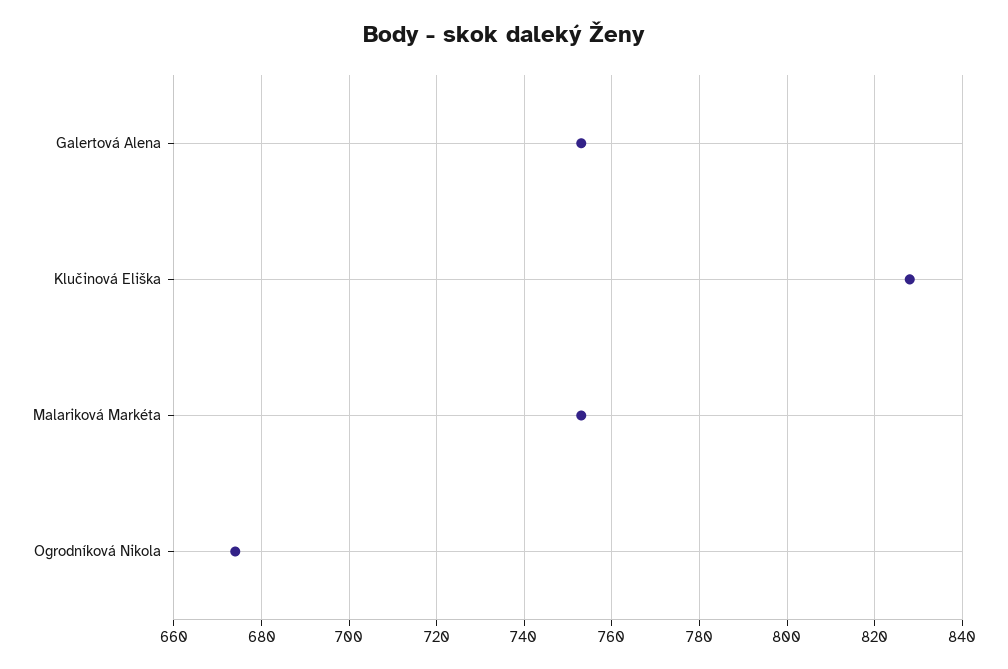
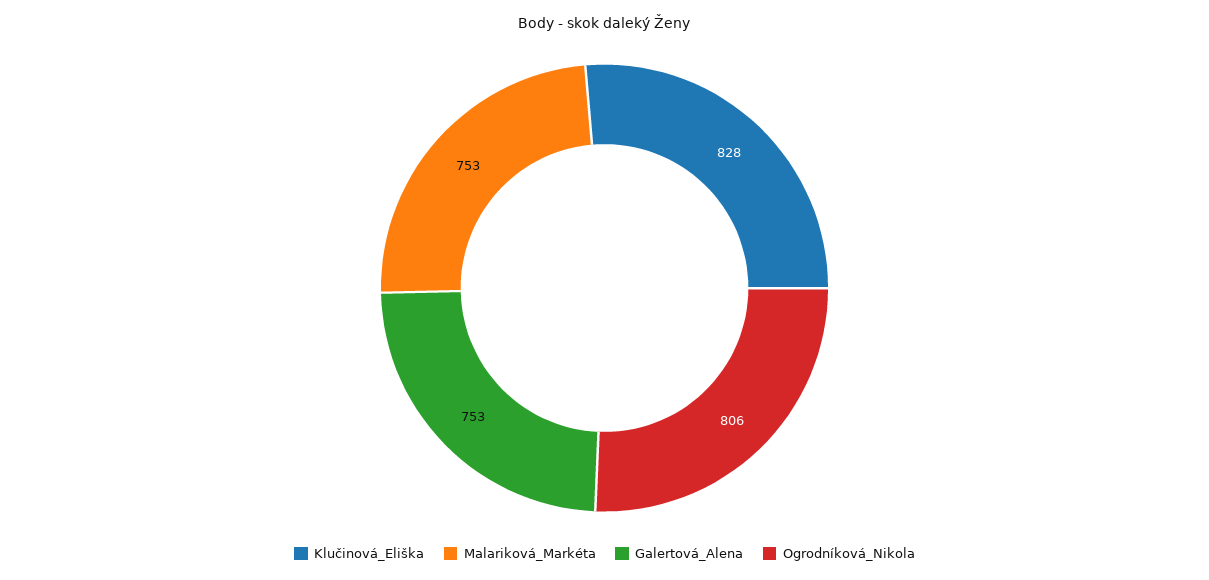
  {
    "Galertová Alena": 753,
    "Klučinová Eliška": 828,
    "Malariková Markéta": 753,
-   "Ogrodníková Nikola": 675
+   "Ogrodníková Nikola": 806
  }

